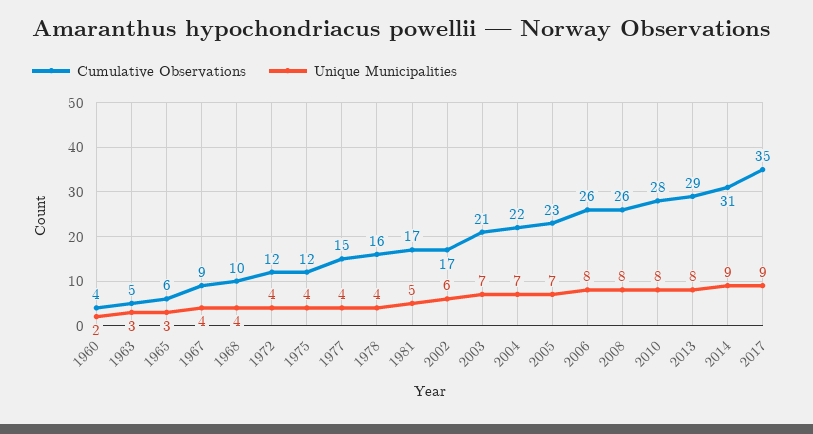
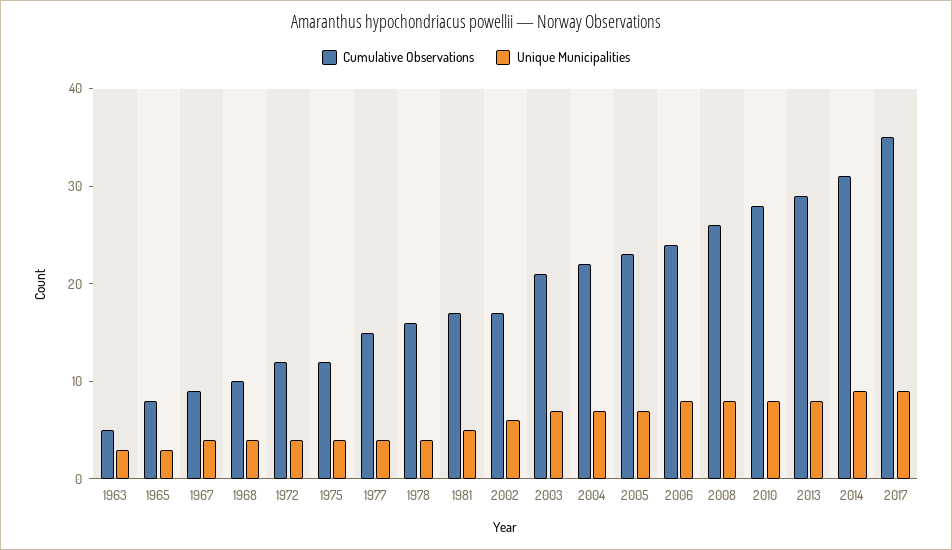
  {
    "Cumulative Observations": {
-     "1960": 4,
      "1963": 5,
-     "1965": 6,
+     "1965": 8,
      "1967": 9,
      "1968": 10,
      "1972": 12,
      "1975": 12,
      "1977": 15,
      "1978": 16,
      "1981": 17,
      "2002": 17,
      "2003": 21,
      "2004": 22,
      "2005": 23,
-     "2006": 26,
+     "2006": 24,
      "2008": 26,
      "2010": 28,
      "2013": 29,
      "2014": 31,
      "2017": 35
    },
    "Unique Municipalities": {
-     "1960": 2,
      "1963": 3,
      "1965": 3,
      "1967": 4,
      "1968": 4,
      "1972": 4,
      "1975": 4,
      "1977": 4,
      "1978": 4,
      "1981": 5,
      "2002": 6,
      "2003": 7,
      "2004": 7,
      "2005": 7,
      "2006": 8,
      "2008": 8,
      "2010": 8,
      "2013": 8,
      "2014": 9,
      "2017": 9
    }
  }

